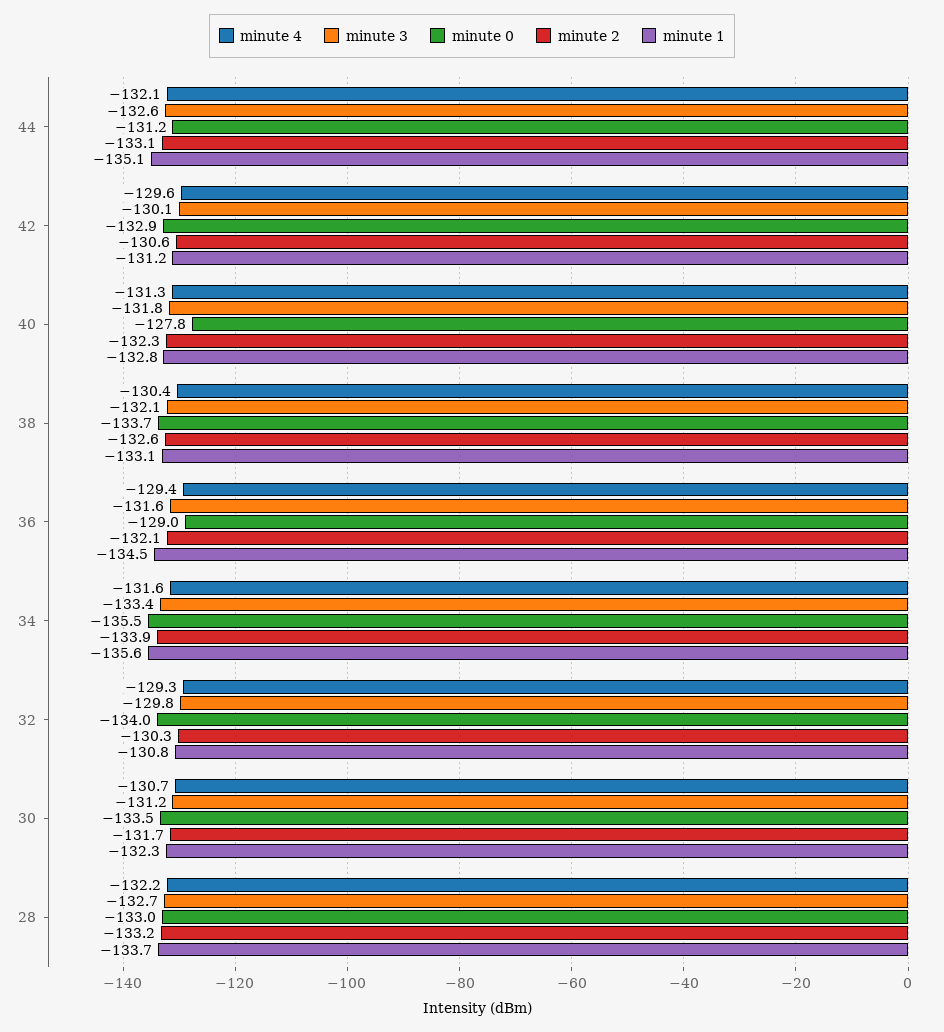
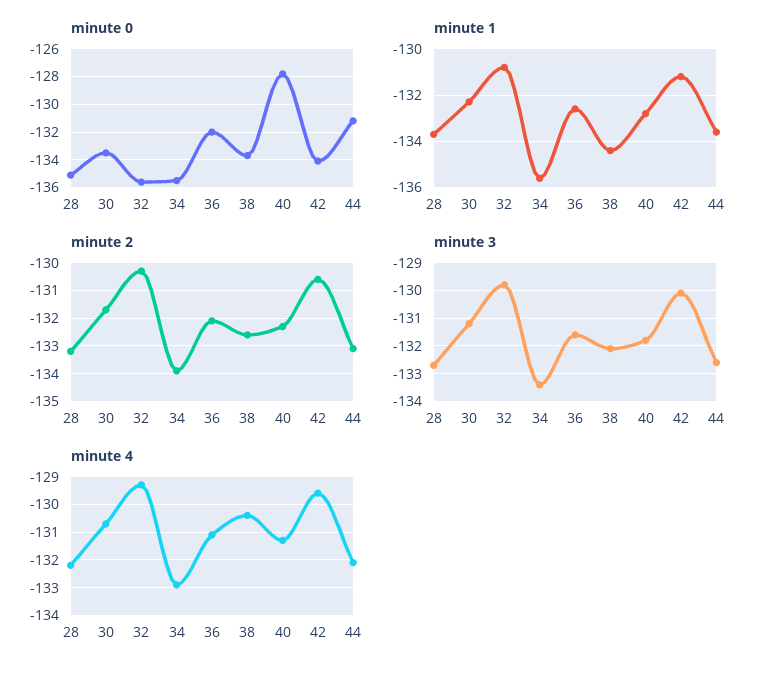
  {
    "minute 4": {
      "44": -132.1,
      "42": -129.6,
      "40": -131.3,
      "38": -130.4,
-     "36": -129.4,
+     "36": -131,
-     "34": -131.6,
+     "34": -133,
      "32": -129.3,
      "30": -130.7,
      "28": -132.2
    },
    "minute 3": {
      "44": -132.6,
      "42": -130.1,
      "40": -131.8,
      "38": -132.1,
      "36": -131.6,
      "34": -133.4,
      "32": -129.8,
      "30": -131.2,
      "28": -132.7
    },
    "minute 0": {
      "44": -131.2,
-     "42": -132.9,
+     "42": -134,
      "40": -127.8,
      "38": -133.7,
-     "36": -129,
+     "36": -132,
      "34": -135.5,
-     "32": -134,
+     "32": -135.5,
      "30": -133.5,
-     "28": -133
+     "28": -135
    },
    "minute 2": {
      "44": -133.1,
      "42": -130.6,
      "40": -132.3,
      "38": -132.6,
      "36": -132.1,
      "34": -133.9,
      "32": -130.3,
      "30": -131.7,
      "28": -133.2
    },
    "minute 1": {
-     "44": -135.1,
+     "44": -133.5,
      "42": -131.2,
      "40": -132.8,
-     "38": -133.1,
+     "38": -134.5,
-     "36": -134.5,
+     "36": -132.5,
      "34": -135.6,
      "32": -130.8,
      "30": -132.3,
      "28": -133.7
    }
  }

